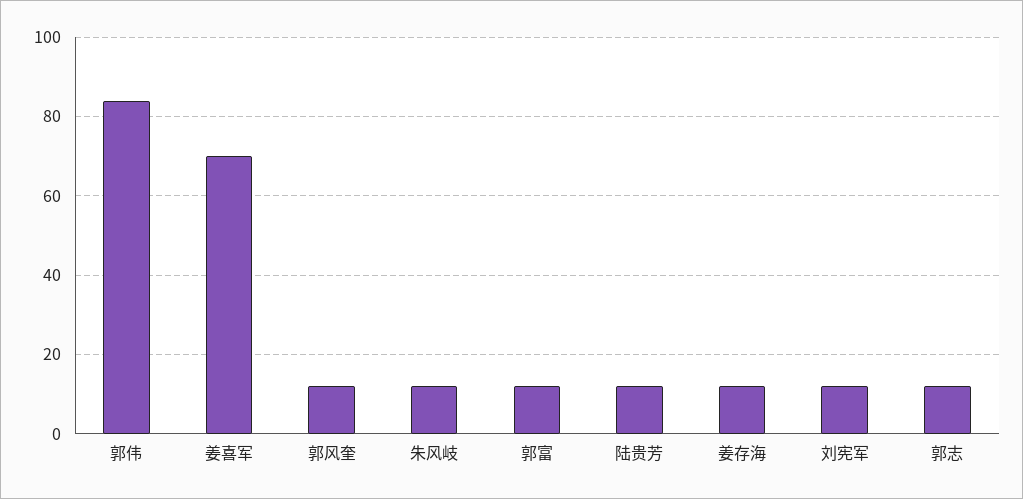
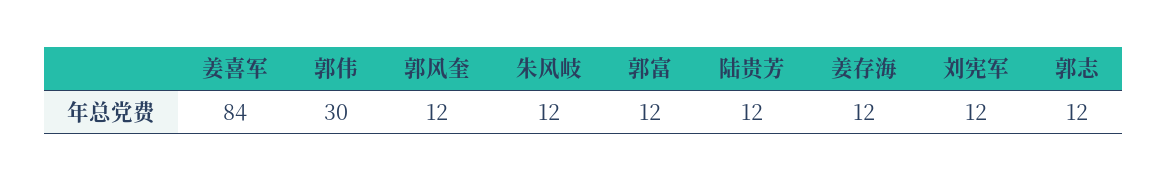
  {
-   "郭伟": 85,
+   "郭伟": 30,
-   "姜喜军": 70,
+   "姜喜军": 84,
    "郭风奎": 12,
    "朱风岐": 12,
    "郭富": 12,
    "陆贵芳": 12,
    "姜存海": 12,
    "刘宪军": 12,
    "郭志": 12
  }

